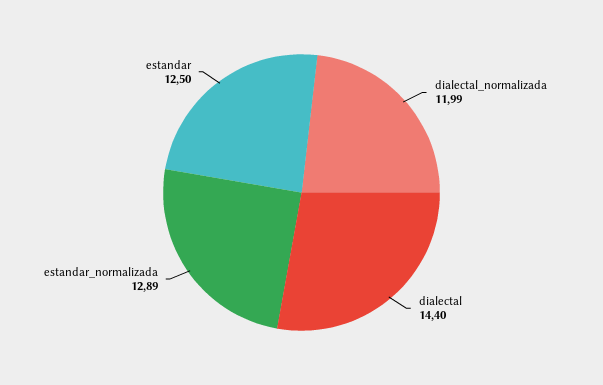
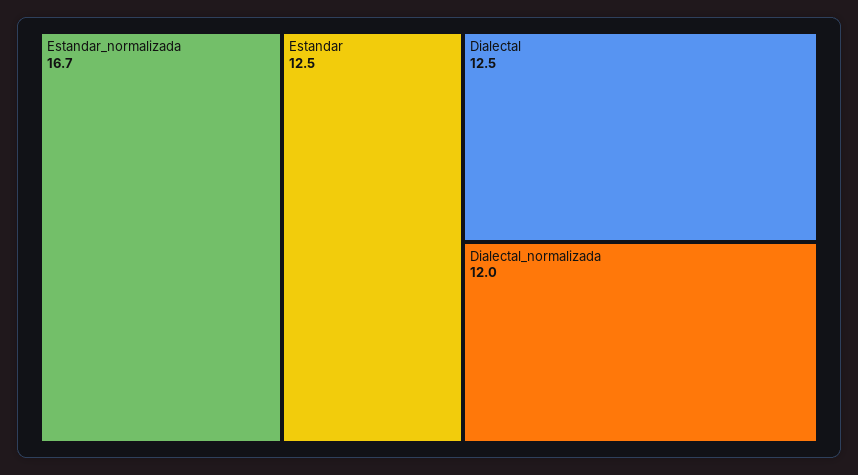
  {
    "dialectal_normalizada": 11.99,
-   "dialectal": 14.4,
+   "dialectal": 12.5,
-   "estandar_normalizada": 12.89,
+   "estandar_normalizada": 16.7,
    "estandar": 12.5
  }

